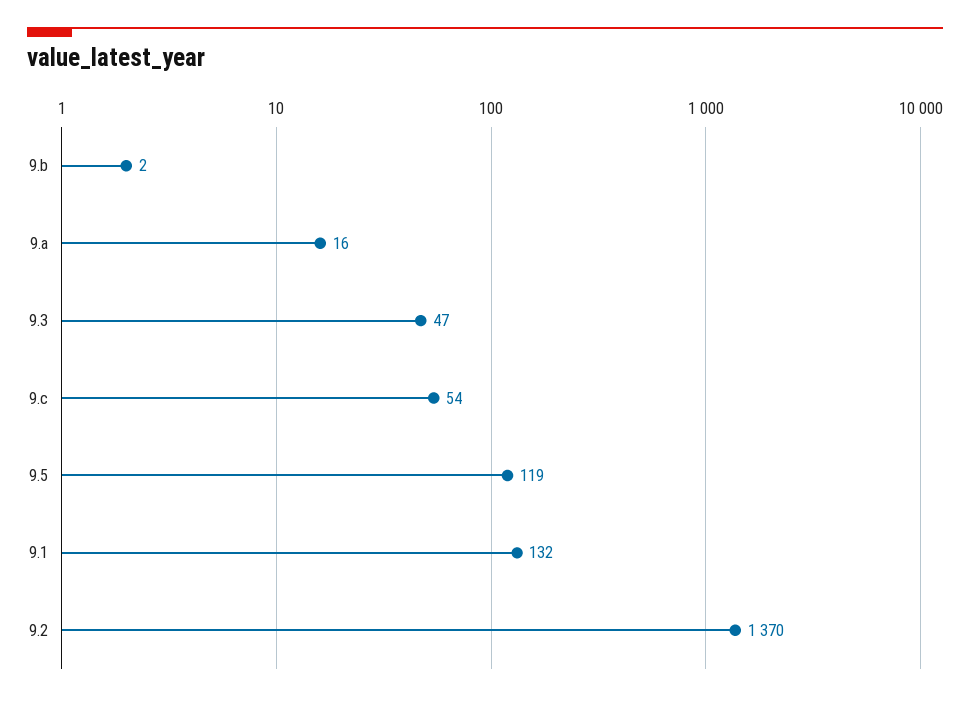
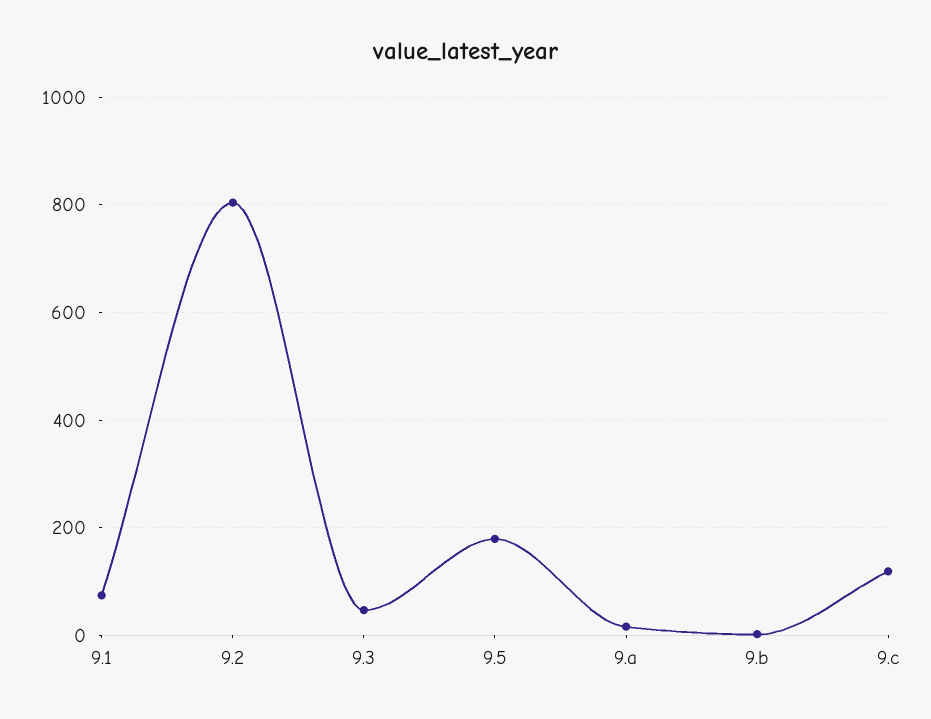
  {
    "9.b": 2,
    "9.a": 16,
    "9.3": 47,
-   "9.c": 54,
+   "9.c": 120,
-   "9.5": 119,
+   "9.5": 180,
-   "9.1": 132,
+   "9.1": 80,
-   "9.2": 1370
+   "9.2": 800
  }

